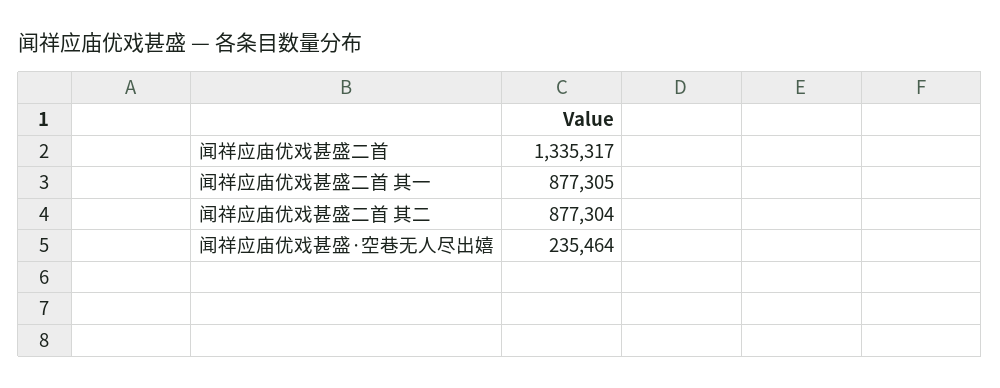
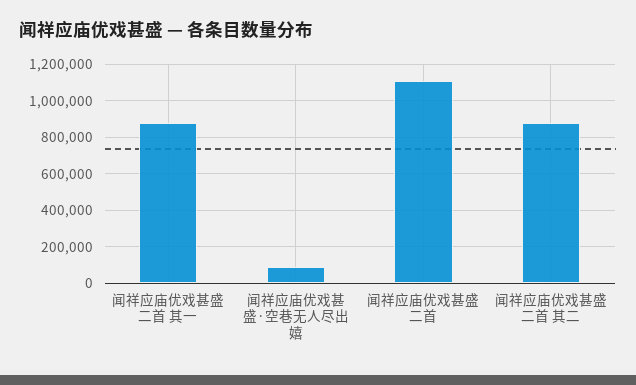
  {
-   "闻祥应庙优戏甚盛二首": 1335317,
+   "闻祥应庙优戏甚盛二首": 1100000,
    "闻祥应庙优戏甚盛二首 其一": 877305,
    "闻祥应庙优戏甚盛二首 其二": 877304,
-   "闻祥应庙优戏甚盛·空巷无人尽出嬉": 235464
+   "闻祥应庙优戏甚盛·空巷无人尽出嬉": 100000
  }

